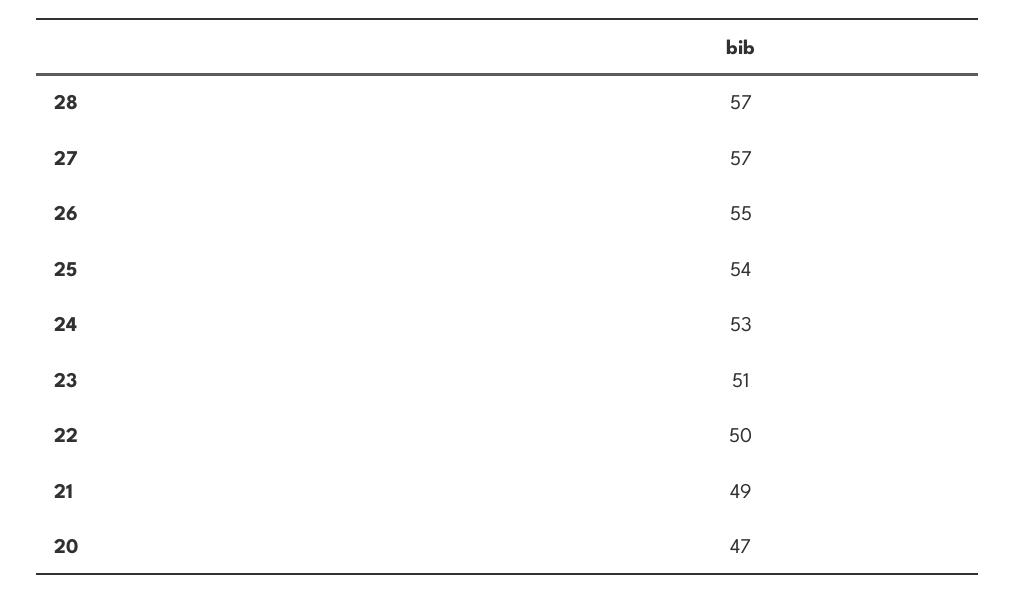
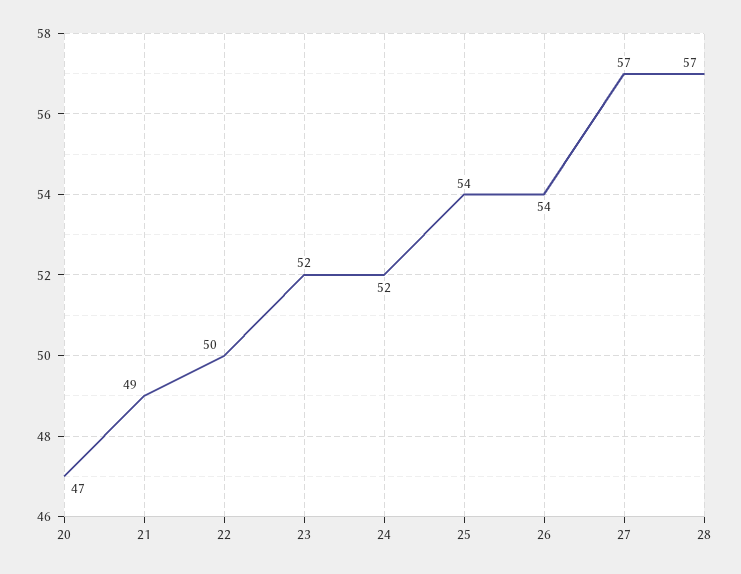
  {
    "28": 57,
    "27": 57,
-   "26": 55,
+   "26": 54,
    "25": 54,
-   "24": 53,
+   "24": 52,
-   "23": 51,
+   "23": 52,
    "22": 50,
    "21": 49,
    "20": 47
  }

